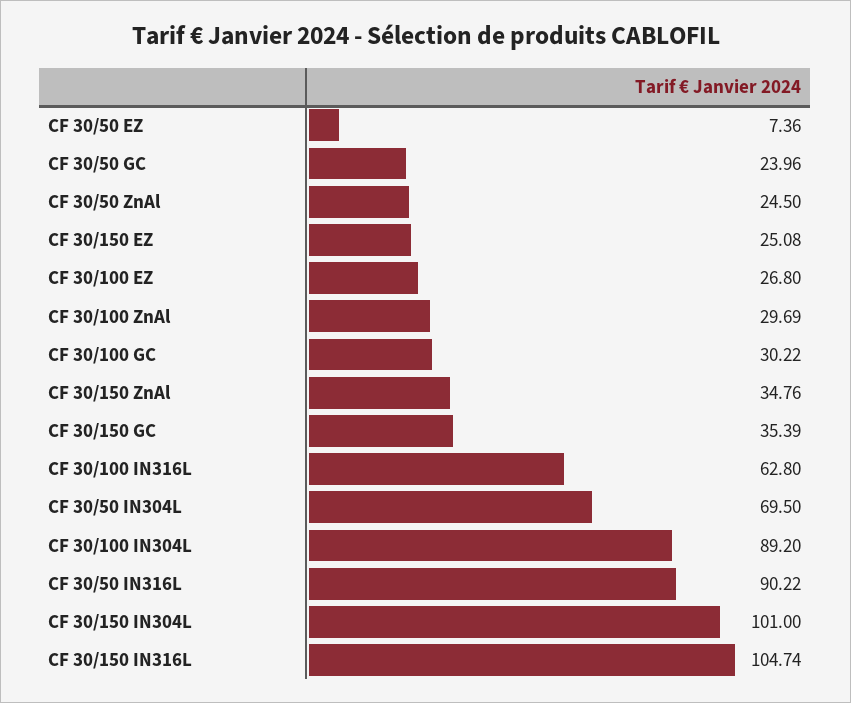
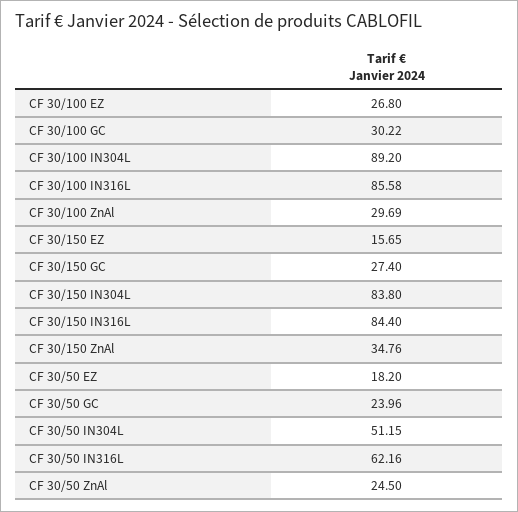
  {
-   "CF 30/50 EZ": 7.36,
+   "CF 30/50 EZ": 18.2,
    "CF 30/50 GC": 23.96,
    "CF 30/50 ZnAl": 24.5,
-   "CF 30/150 EZ": 25.08,
+   "CF 30/150 EZ": 15.65,
    "CF 30/100 EZ": 26.8,
    "CF 30/100 ZnAl": 29.69,
    "CF 30/100 GC": 30.22,
    "CF 30/150 ZnAl": 34.76,
-   "CF 30/150 GC": 35.39,
+   "CF 30/150 GC": 27.4,
-   "CF 30/100 IN316L": 62.8,
+   "CF 30/100 IN316L": 85.58,
-   "CF 30/50 IN304L": 69.5,
+   "CF 30/50 IN304L": 51.15,
    "CF 30/100 IN304L": 89.2,
-   "CF 30/50 IN316L": 90.22,
+   "CF 30/50 IN316L": 62.16,
-   "CF 30/150 IN304L": 101,
+   "CF 30/150 IN304L": 83.8,
-   "CF 30/150 IN316L": 104.74
+   "CF 30/150 IN316L": 84.4
  }

